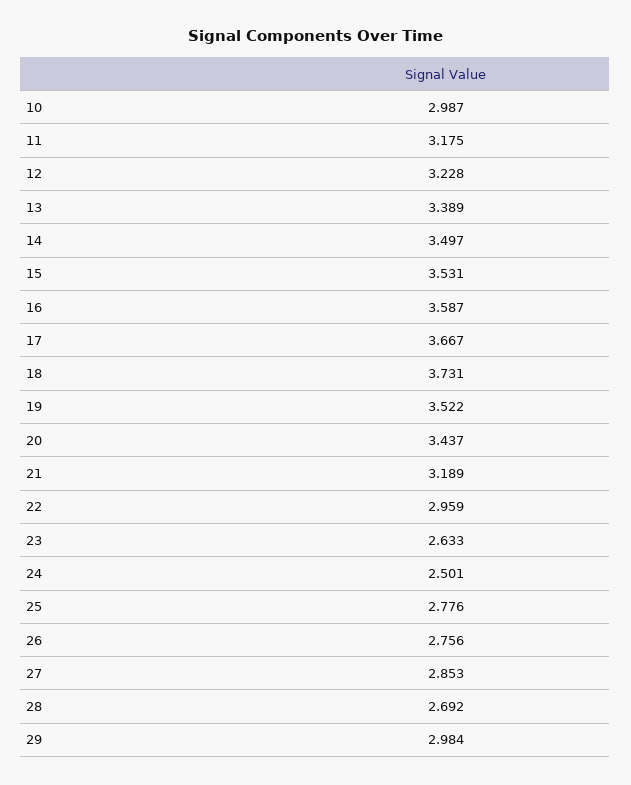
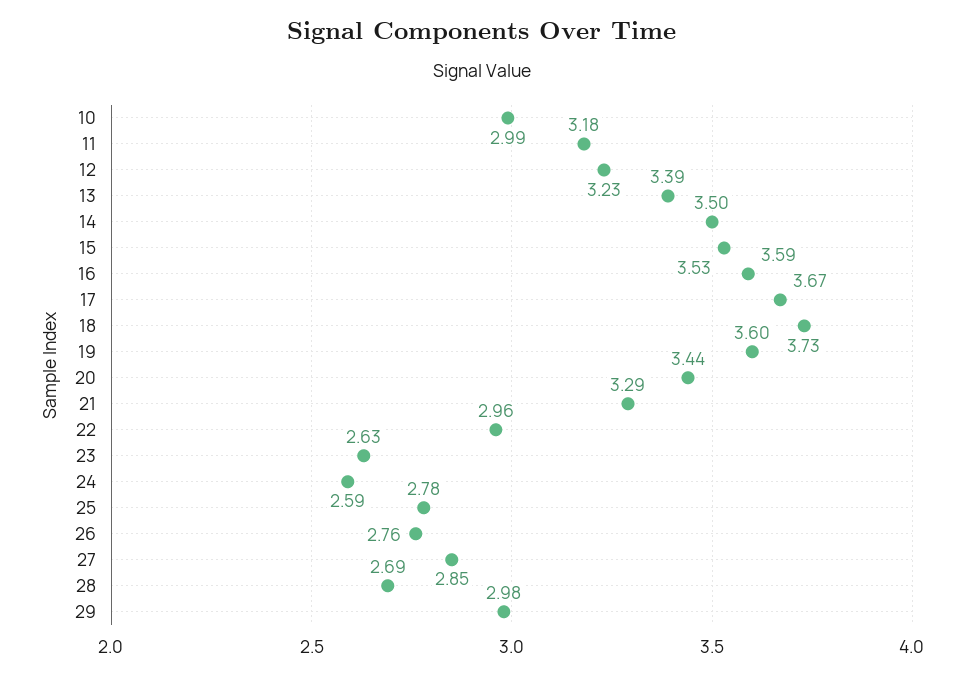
  {
    "10": 2.987,
    "11": 3.175,
    "12": 3.228,
    "13": 3.389,
    "14": 3.497,
    "15": 3.531,
    "16": 3.587,
    "17": 3.667,
    "18": 3.731,
-   "19": 3.522,
+   "19": 3.6,
    "20": 3.437,
-   "21": 3.189,
+   "21": 3.29,
    "22": 2.959,
    "23": 2.633,
-   "24": 2.501,
+   "24": 2.59,
    "25": 2.776,
    "26": 2.756,
    "27": 2.853,
    "28": 2.692,
    "29": 2.984
  }

